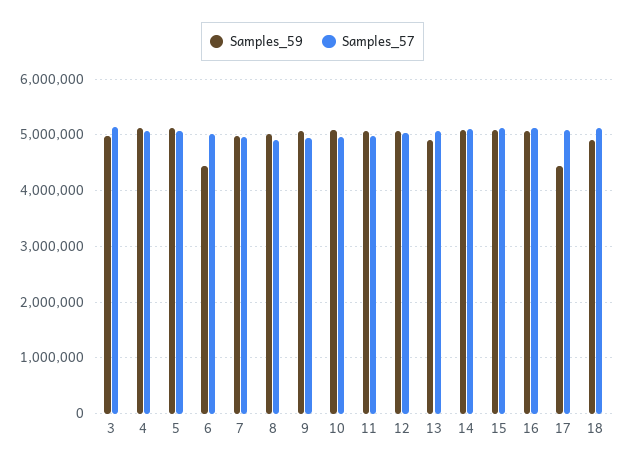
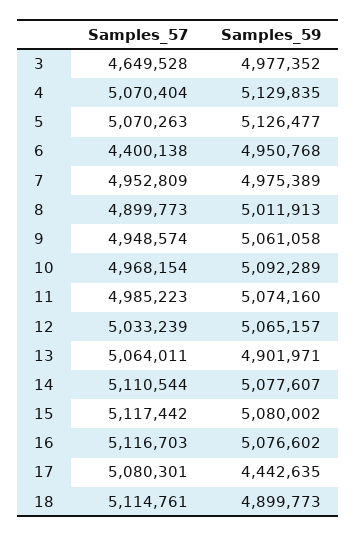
  {
    "Samples_59": {
      "3": 4977352,
      "4": 5129835,
      "5": 5126477,
-     "6": 4400000,
+     "6": 4950768,
      "7": 4975389,
      "8": 5011913,
      "9": 5061058,
      "10": 5092289,
      "11": 5074160,
      "12": 5065157,
      "13": 4901971,
      "14": 5077607,
      "15": 5080002,
      "16": 5076602,
      "17": 4442635,
      "18": 4899773
    },
    "Samples_57": {
-     "3": 5200000,
+     "3": 4649528,
      "4": 5070404,
      "5": 5070263,
-     "6": 5000000,
+     "6": 4400138,
      "7": 4952809,
      "8": 4899773,
      "9": 4948574,
      "10": 4968154,
      "11": 4985223,
      "12": 5033239,
      "13": 5064011,
      "14": 5110544,
      "15": 5117442,
      "16": 5116703,
      "17": 5080301,
      "18": 5114761
    }
  }

